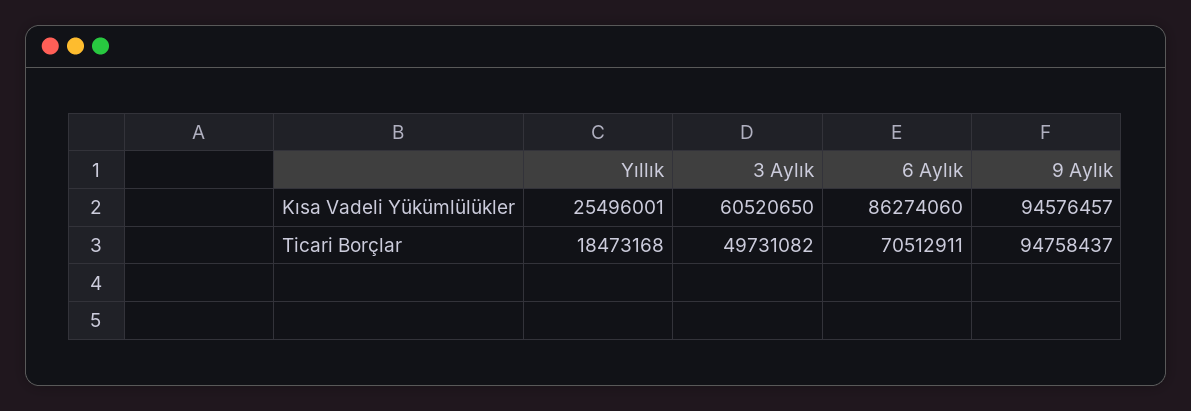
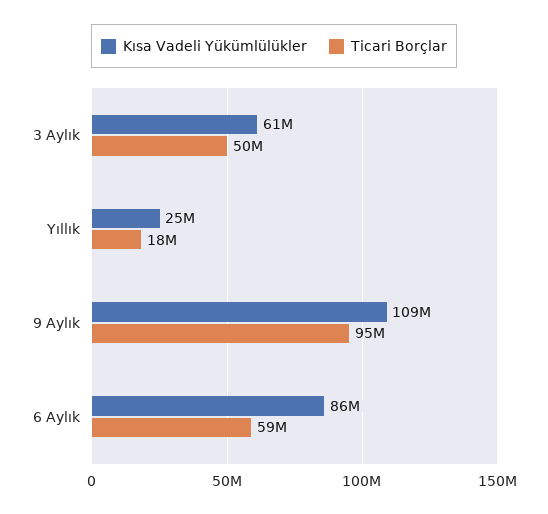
  {
    "Kısa Vadeli Yükümlülükler": {
      "Yıllık": 25496001,
      "3 Aylık": 60520650,
      "6 Aylık": 86274060,
-     "9 Aylık": 94576457
+     "9 Aylık": 109000000
    },
    "Ticari Borçlar": {
      "Yıllık": 18473168,
      "3 Aylık": 49731082,
-     "6 Aylık": 70512911,
+     "6 Aylık": 59000000,
      "9 Aylık": 94758437
    }
  }

